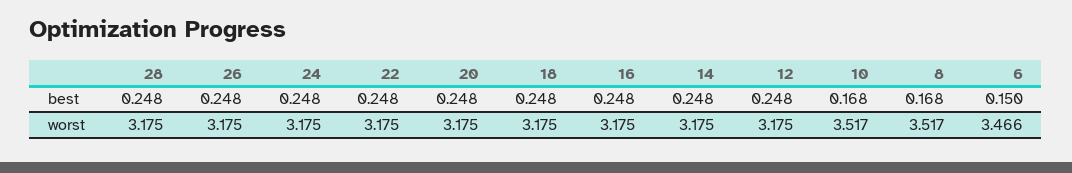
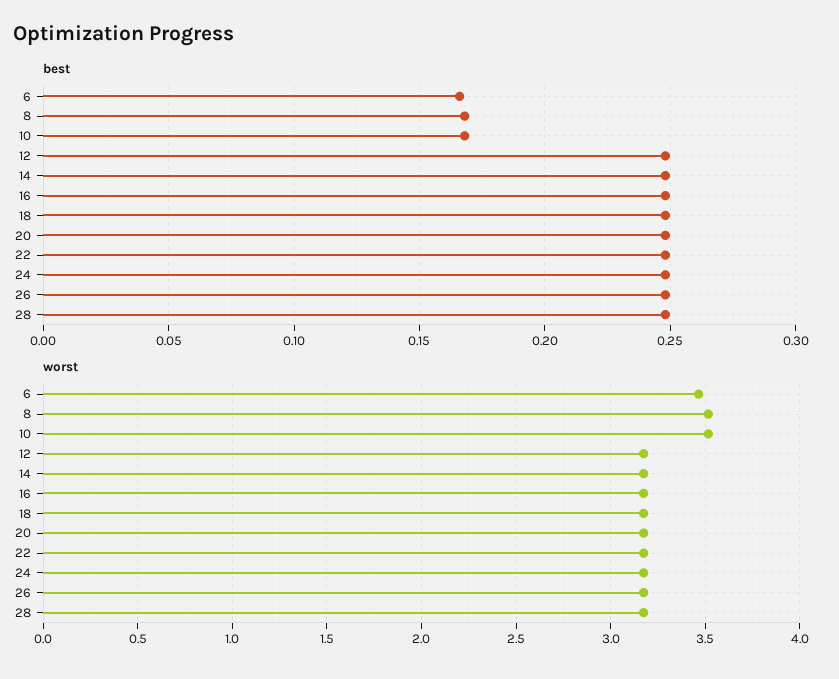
  {
    "best": {
      "28": 0.248,
      "26": 0.248,
      "24": 0.248,
      "22": 0.248,
      "20": 0.248,
      "18": 0.248,
      "16": 0.248,
      "14": 0.248,
      "12": 0.248,
      "10": 0.168,
      "8": 0.168,
-     "6": 0.15
+     "6": 0.165
    },
    "worst": {
      "28": 3.175,
      "26": 3.175,
      "24": 3.175,
      "22": 3.175,
      "20": 3.175,
      "18": 3.175,
      "16": 3.175,
      "14": 3.175,
      "12": 3.175,
      "10": 3.517,
      "8": 3.517,
      "6": 3.466
    }
  }

